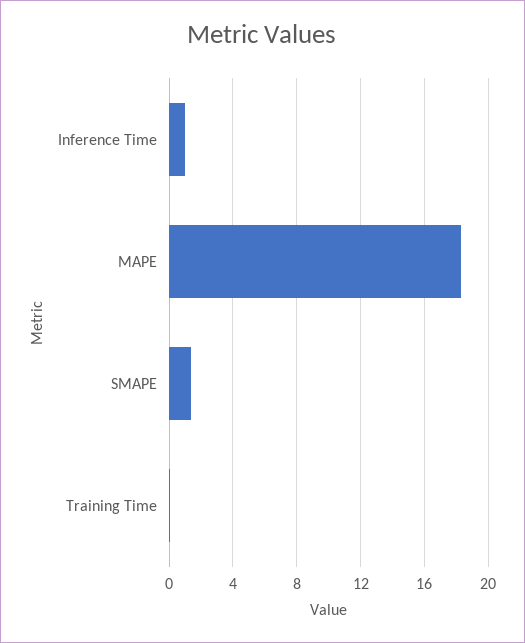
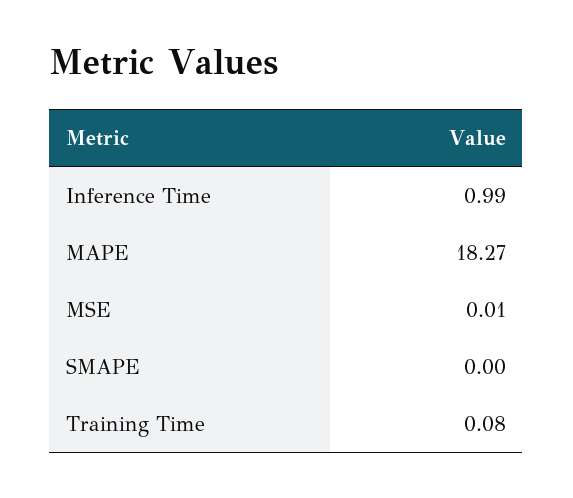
  {
    "Inference Time": 0.99,
    "MAPE": 18.27,
-   "SMAPE": 1.5,
+   "SMAPE": 0,
-   "Training Time": 0.08
+   "Training Time": 0.08,
+   "MSE": 0.01
  }

